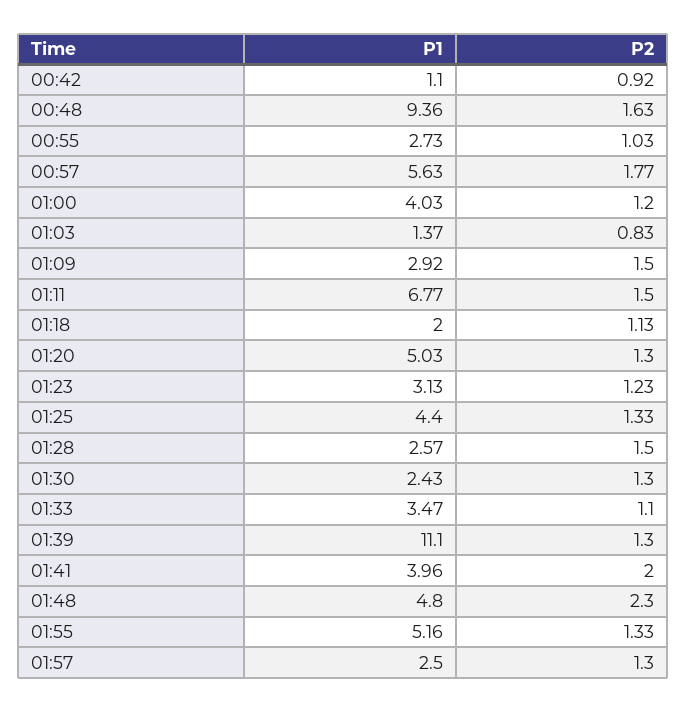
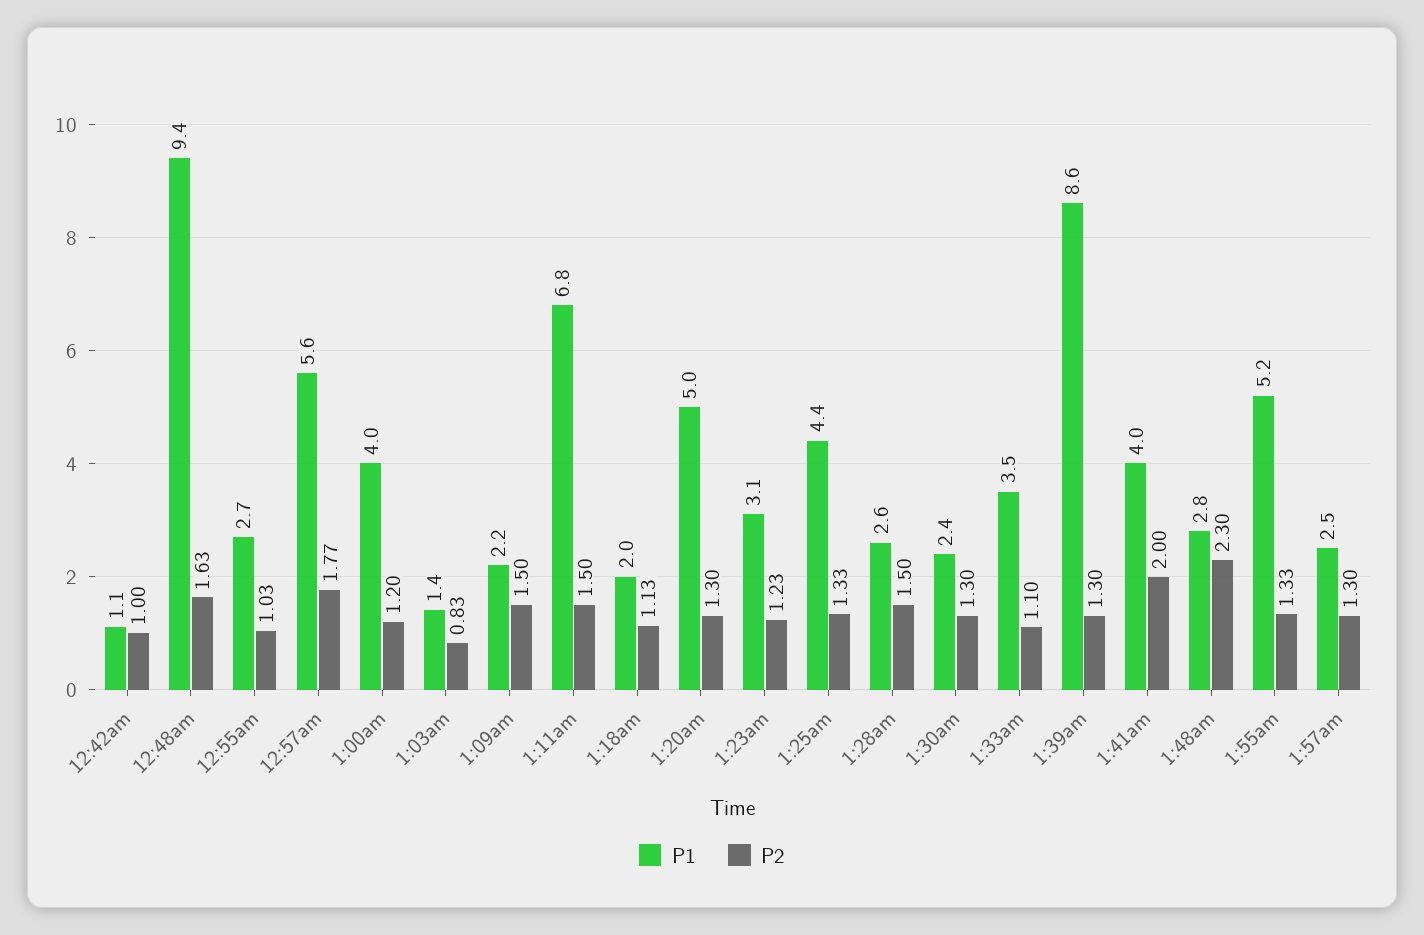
  {
    "P1": {
      "00:42": 1.1,
      "00:48": 9.36,
      "00:55": 2.73,
      "00:57": 5.63,
      "01:00": 4.03,
      "01:03": 1.37,
-     "01:09": 2.92,
+     "01:09": 2.2,
      "01:11": 6.77,
      "01:18": 2,
      "01:20": 5.03,
      "01:23": 3.13,
      "01:25": 4.4,
      "01:28": 2.57,
      "01:30": 2.43,
      "01:33": 3.47,
-     "01:39": 11.1,
+     "01:39": 8.6,
      "01:41": 3.96,
-     "01:48": 4.8,
+     "01:48": 2.8,
      "01:55": 5.16,
      "01:57": 2.5
    },
    "P2": {
-     "00:42": 0.92,
+     "00:42": 1,
      "00:48": 1.63,
      "00:55": 1.03,
      "00:57": 1.77,
      "01:00": 1.2,
      "01:03": 0.83,
      "01:09": 1.5,
      "01:11": 1.5,
      "01:18": 1.13,
      "01:20": 1.3,
      "01:23": 1.23,
      "01:25": 1.33,
      "01:28": 1.5,
      "01:30": 1.3,
      "01:33": 1.1,
      "01:39": 1.3,
      "01:41": 2,
      "01:48": 2.3,
      "01:55": 1.33,
      "01:57": 1.3
    }
  }

